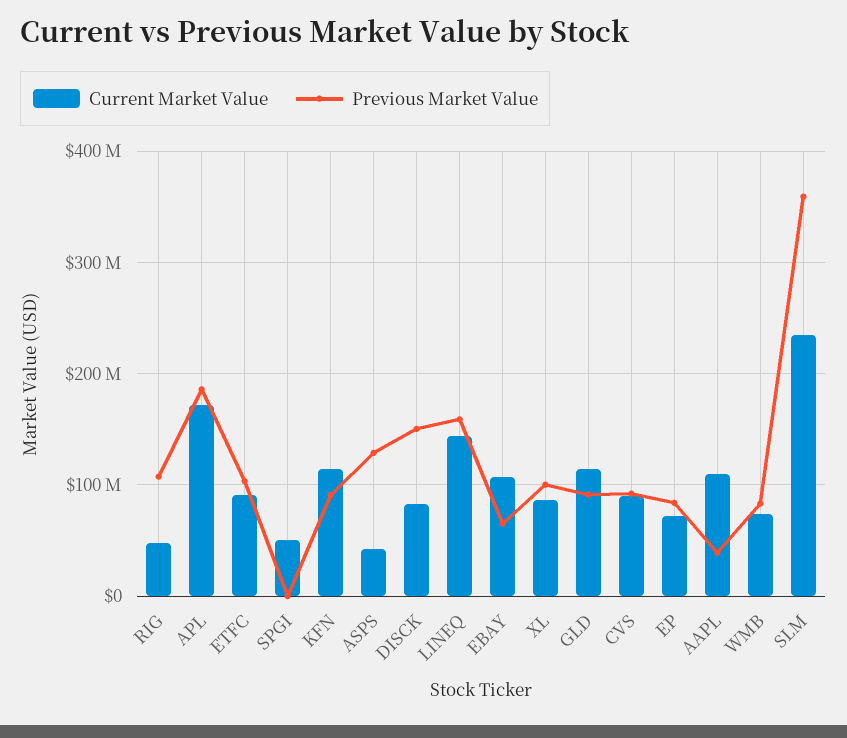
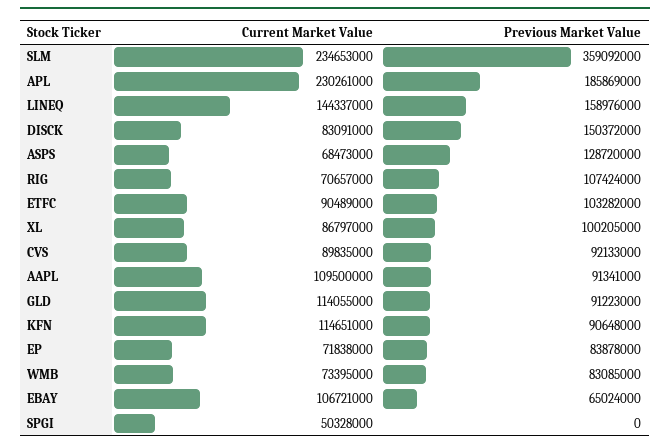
  {
    "Current Market Value": {
-     "RIG": 50000000,
+     "RIG": 70657000,
-     "APL": 170000000,
+     "APL": 230261000,
      "ETFC": 90489000,
      "SPGI": 50328000,
      "KFN": 114651000,
-     "ASPS": 40000000,
+     "ASPS": 68473000,
      "DISCK": 83091000,
      "LINEQ": 144337000,
      "EBAY": 106721000,
      "XL": 86797000,
      "GLD": 114055000,
      "CVS": 89835000,
      "EP": 71838000,
      "AAPL": 109500000,
      "WMB": 73395000,
      "SLM": 234653000
    },
    "Previous Market Value": {
      "RIG": 107424000,
      "APL": 185869000,
      "ETFC": 103282000,
      "SPGI": 0,
      "KFN": 90648000,
      "ASPS": 128720000,
      "DISCK": 150372000,
      "LINEQ": 158976000,
      "EBAY": 65024000,
      "XL": 100205000,
      "GLD": 91223000,
      "CVS": 92133000,
      "EP": 83878000,
-     "AAPL": 40000000,
+     "AAPL": 91341000,
      "WMB": 83085000,
      "SLM": 359092000
    }
  }

